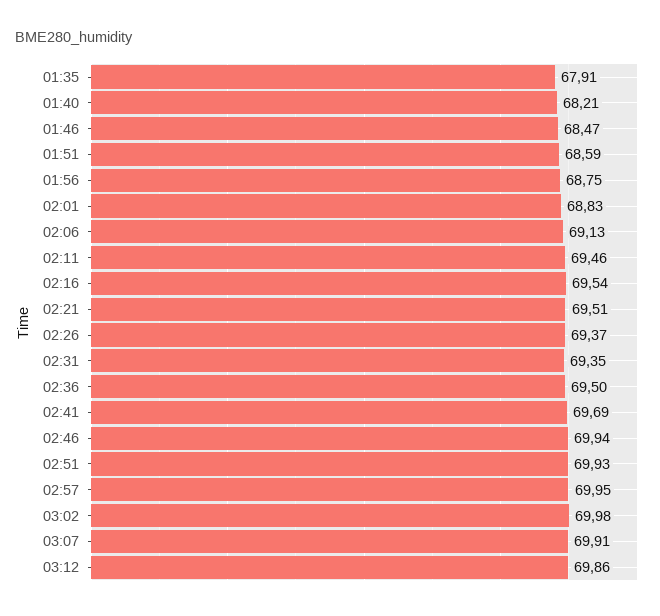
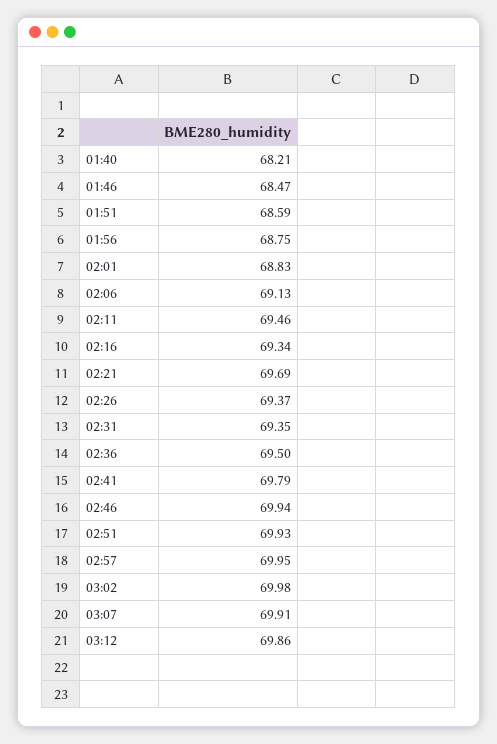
  {
-   "01:35": 67.91,
    "01:40": 68.21,
    "01:46": 68.47,
    "01:51": 68.59,
    "01:56": 68.75,
    "02:01": 68.83,
    "02:06": 69.13,
    "02:11": 69.46,
-   "02:16": 69.54,
+   "02:16": 69.34,
-   "02:21": 69.51,
+   "02:21": 69.69,
    "02:26": 69.37,
    "02:31": 69.35,
    "02:36": 69.5,
-   "02:41": 69.69,
+   "02:41": 69.79,
    "02:46": 69.94,
    "02:51": 69.93,
    "02:57": 69.95,
    "03:02": 69.98,
    "03:07": 69.91,
    "03:12": 69.86
  }

